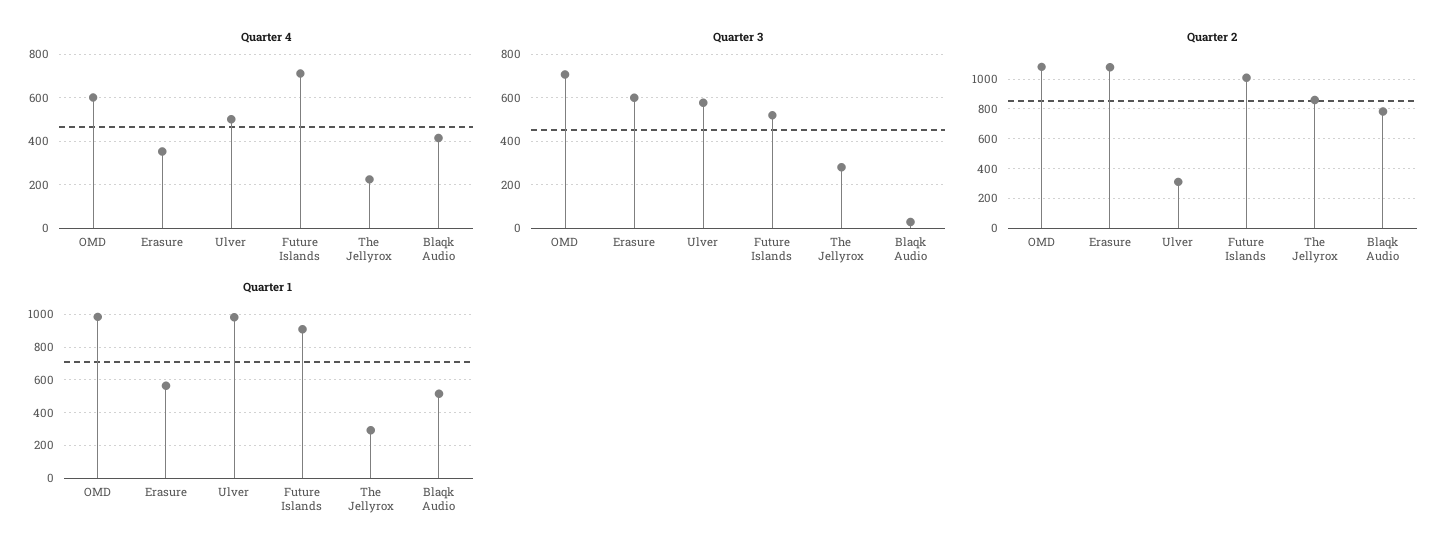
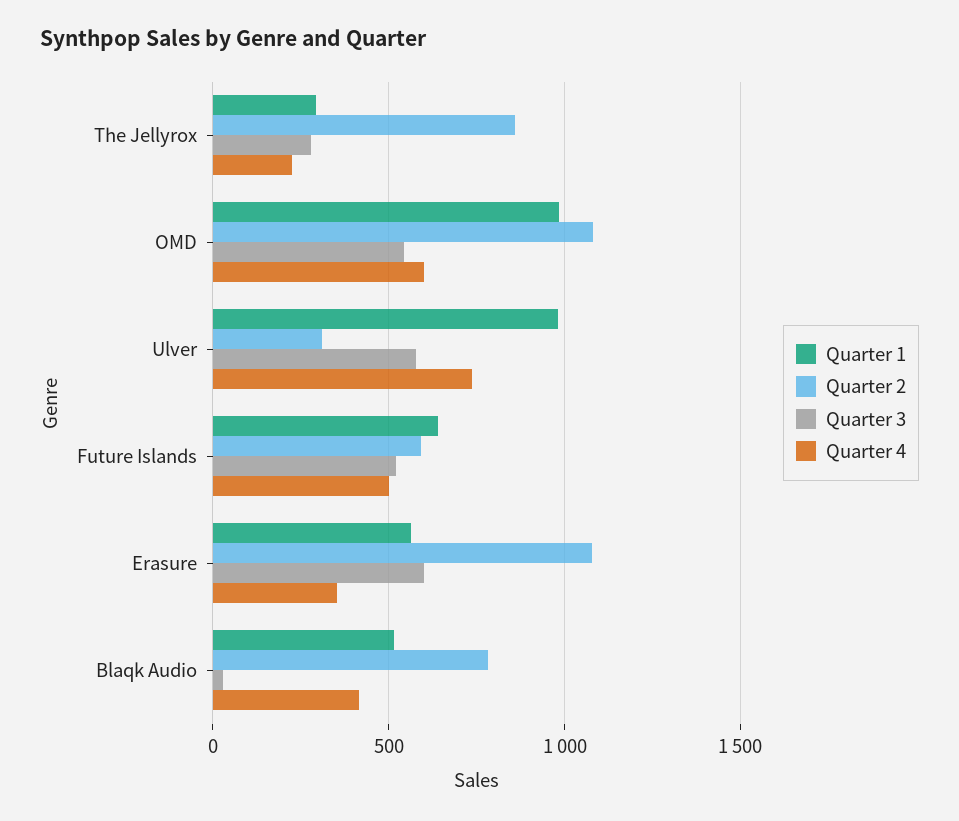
  {
    "Quarter 4": {
      "OMD": 600,
      "Erasure": 350,
-     "Ulver": 500,
+     "Ulver": 750,
-     "Future Islands": 700,
+     "Future Islands": 500,
      "The Jellyrox": 200,
      "Blaqk Audio": 400
    },
    "Quarter 3": {
-     "OMD": 700,
+     "OMD": 550,
      "Erasure": 600,
      "Ulver": 600,
      "Future Islands": 500,
      "The Jellyrox": 300,
      "Blaqk Audio": 50
    },
    "Quarter 2": {
      "OMD": 1100,
      "Erasure": 1100,
      "Ulver": 300,
-     "Future Islands": 1000,
+     "Future Islands": 600,
      "The Jellyrox": 850,
      "Blaqk Audio": 800
    },
    "Quarter 1": {
      "OMD": 1000,
      "Erasure": 550,
      "Ulver": 1000,
-     "Future Islands": 900,
+     "Future Islands": 650,
      "The Jellyrox": 300,
      "Blaqk Audio": 500
    }
  }

